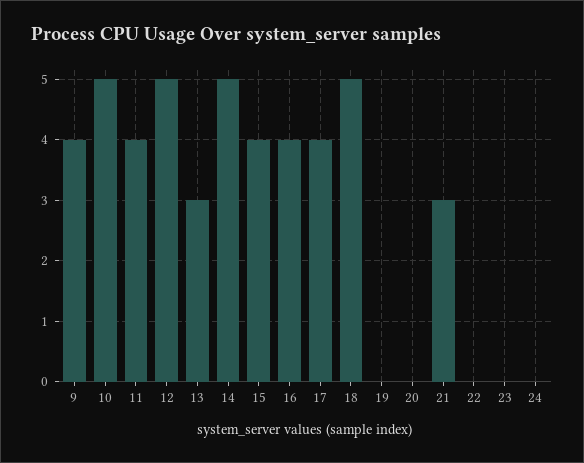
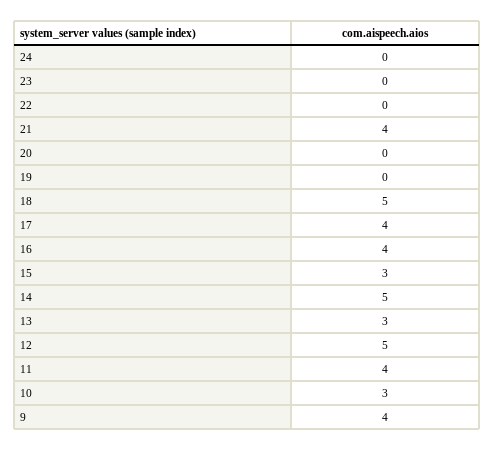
  {
    "9": 4,
-   "10": 5,
+   "10": 3,
    "11": 4,
    "12": 5,
    "13": 3,
    "14": 5,
-   "15": 4,
+   "15": 3,
    "16": 4,
    "17": 4,
    "18": 5,
    "19": 0,
    "20": 0,
-   "21": 3,
+   "21": 4,
    "22": 0,
    "23": 0,
    "24": 0
  }

